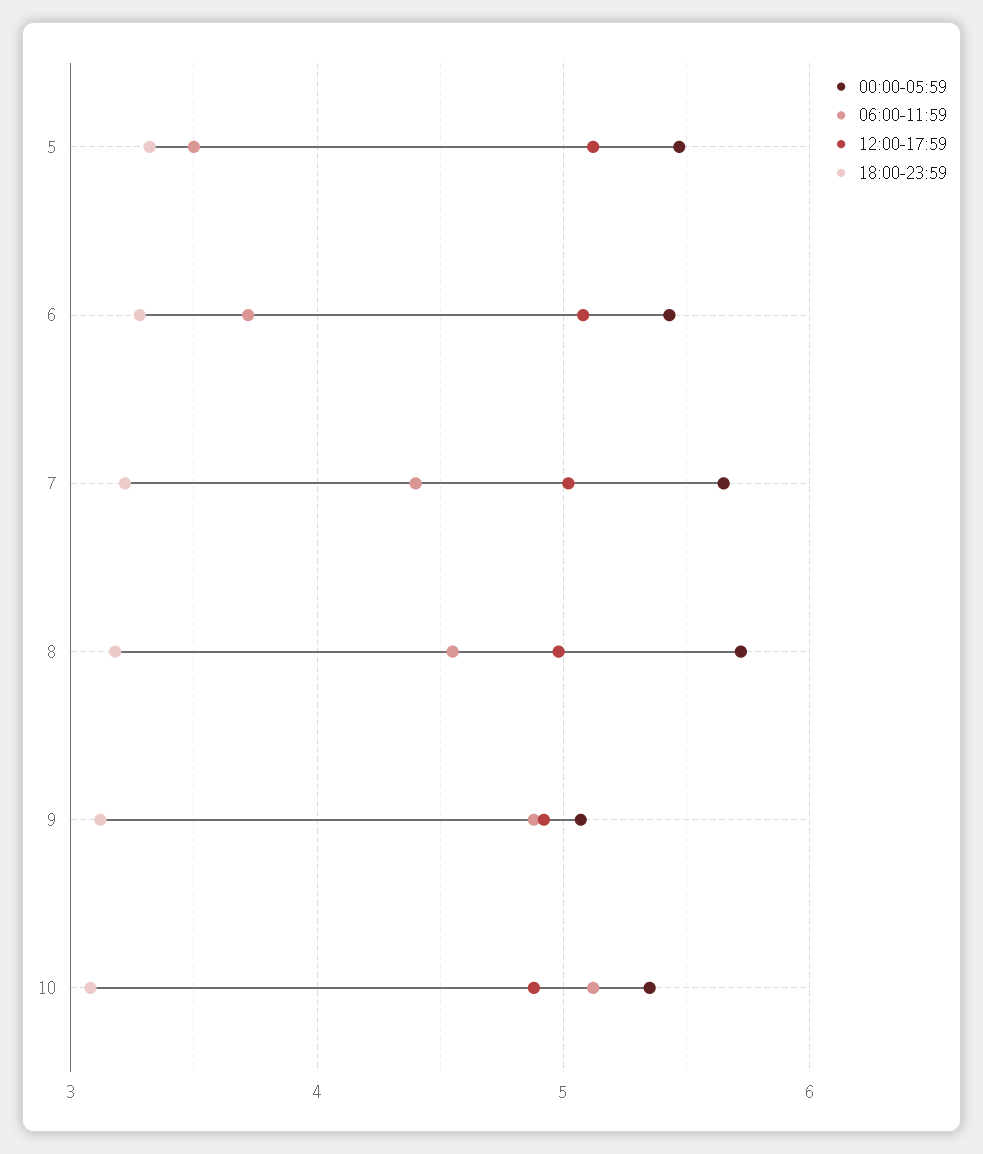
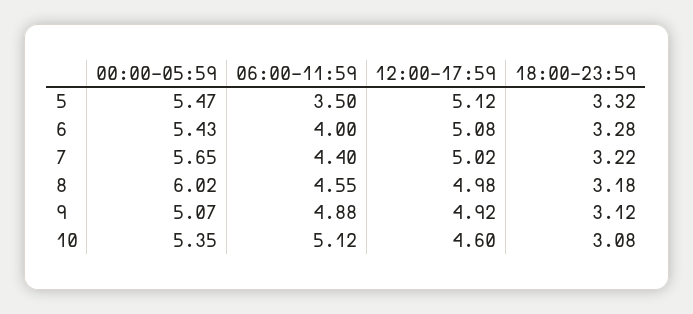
  {
    "00:00-05:59": {
      "5": 5.47,
      "6": 5.43,
      "7": 5.65,
-     "8": 5.7,
+     "8": 6.02,
      "9": 5.07,
      "10": 5.35
    },
    "06:00-11:59": {
      "5": 3.5,
-     "6": 3.7,
+     "6": 4,
      "7": 4.4,
      "8": 4.55,
      "9": 4.88,
      "10": 5.12
    },
    "12:00-17:59": {
      "5": 5.12,
      "6": 5.08,
      "7": 5.02,
      "8": 4.98,
      "9": 4.92,
-     "10": 4.9
+     "10": 4.6
    },
    "18:00-23:59": {
      "5": 3.32,
      "6": 3.28,
      "7": 3.22,
      "8": 3.18,
      "9": 3.12,
      "10": 3.08
    }
  }

